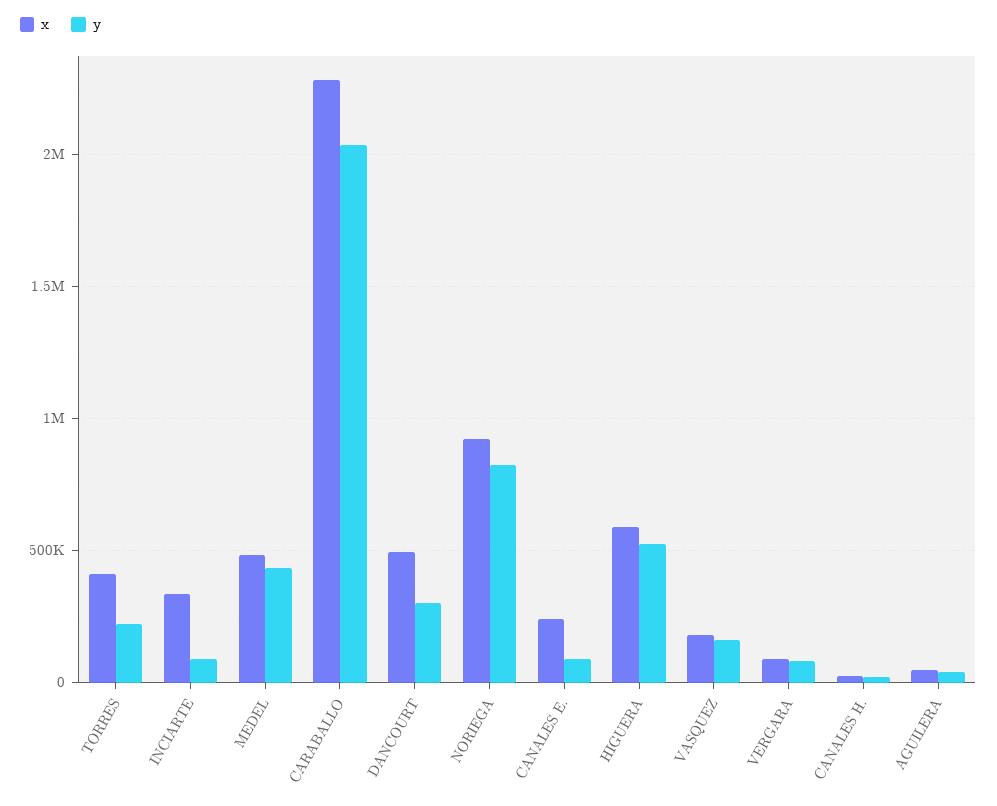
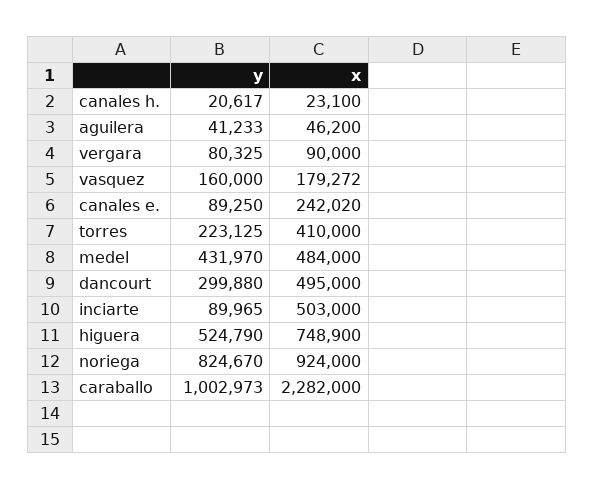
  {
    "x": {
      "TORRES": 410000,
-     "INCIARTE": 350000,
+     "INCIARTE": 503000,
      "MEDEL": 484000,
      "CARABALLO": 2282000,
      "DANCOURT": 495000,
      "NORIEGA": 924000,
      "CANALES E.": 242020,
-     "HIGUERA": 600000,
+     "HIGUERA": 748900,
      "VASQUEZ": 179272,
      "VERGARA": 90000,
      "CANALES H.": 23100,
      "AGUILERA": 46200
    },
    "y": {
      "TORRES": 223125,
      "INCIARTE": 89965,
      "MEDEL": 431970,
-     "CARABALLO": 2050000,
+     "CARABALLO": 1002973,
      "DANCOURT": 299880,
      "NORIEGA": 824670,
      "CANALES E.": 89250,
      "HIGUERA": 524790,
      "VASQUEZ": 160000,
      "VERGARA": 80325,
      "CANALES H.": 20617,
      "AGUILERA": 41233
    }
  }

